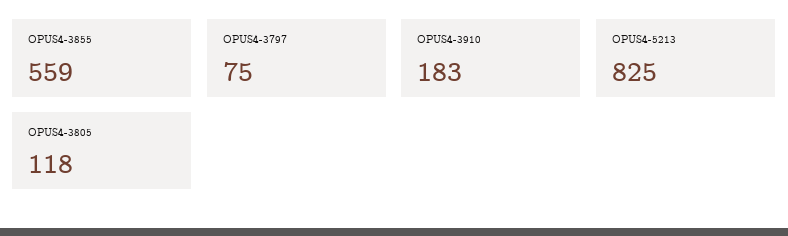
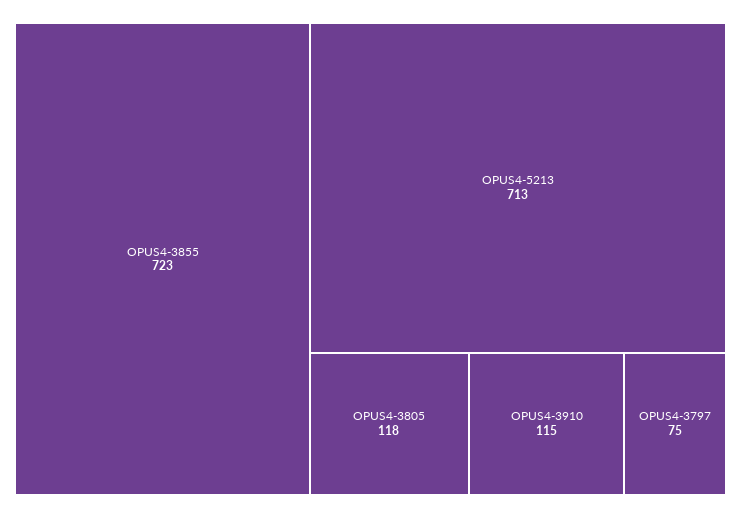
  {
-   "OPUS4-3855": 559,
+   "OPUS4-3855": 723,
    "OPUS4-3797": 75,
-   "OPUS4-3910": 183,
+   "OPUS4-3910": 115,
-   "OPUS4-5213": 825,
+   "OPUS4-5213": 713,
    "OPUS4-3805": 118
  }

